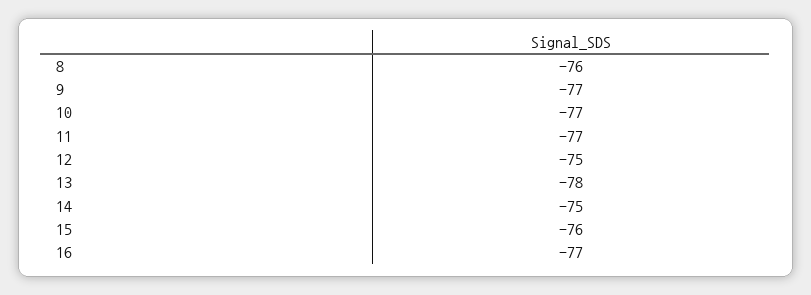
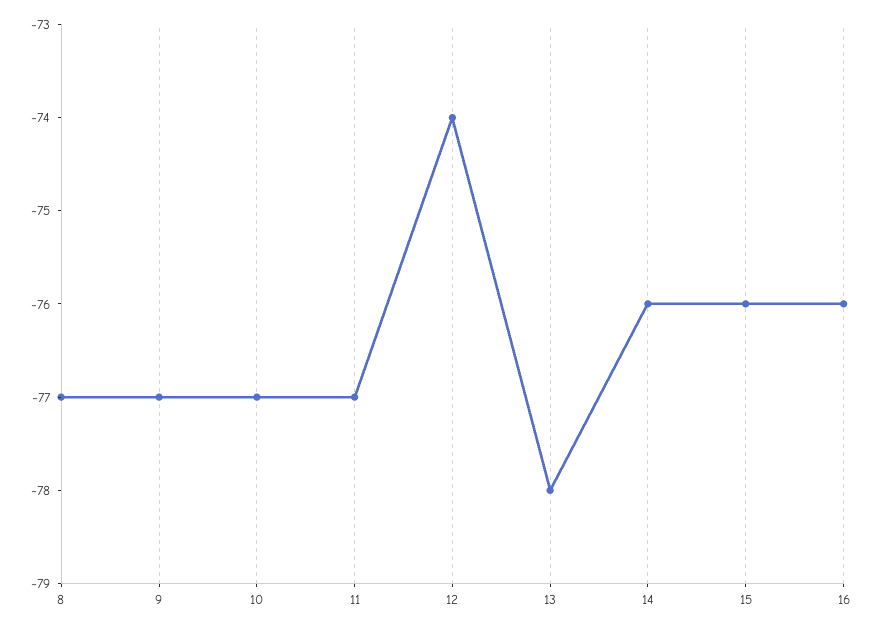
  {
-   "8": -76,
+   "8": -77,
    "9": -77,
    "10": -77,
    "11": -77,
-   "12": -75,
+   "12": -74,
    "13": -78,
-   "14": -75,
+   "14": -76,
    "15": -76,
-   "16": -77
+   "16": -76
  }

